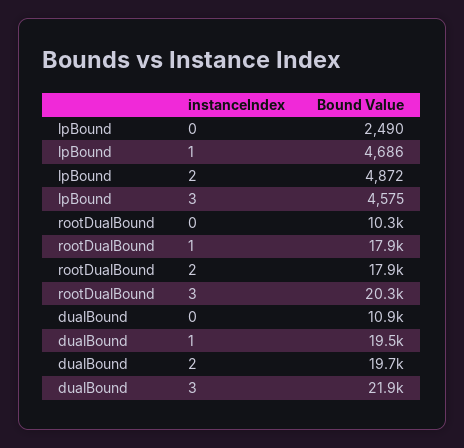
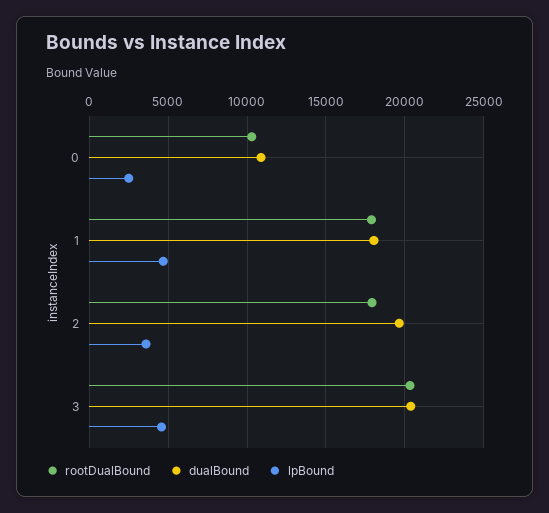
  {
    "lpBound": {
      "0": 2490,
      "1": 4686,
-     "2": 4872,
+     "2": 3500,
      "3": 4575
    },
    "rootDualBound": {
      "0": 10300,
      "1": 17900,
      "2": 17900,
      "3": 20300
    },
    "dualBound": {
      "0": 10900,
-     "1": 19500,
+     "1": 18000,
      "2": 19700,
-     "3": 21900
+     "3": 20500
    }
  }

